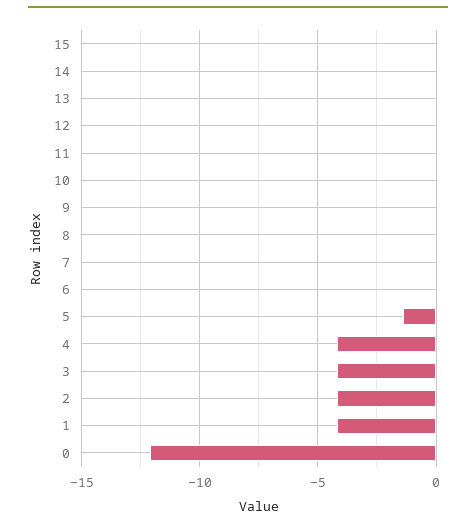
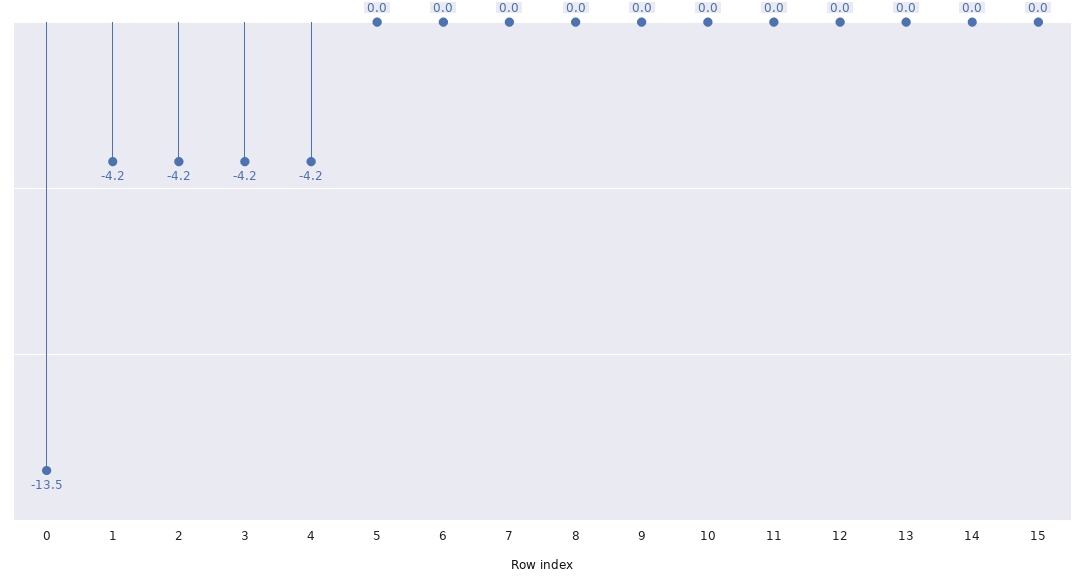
  {
    "15": 0,
    "14": 0,
    "13": 0,
    "12": 0,
    "11": 0,
    "10": 0,
    "9": 0,
    "8": 0,
    "7": 0,
    "6": 0,
-   "5": -1.5,
+   "5": 0,
    "4": -4.2,
    "3": -4.2,
    "2": -4.2,
    "1": -4.2,
-   "0": -12
+   "0": -13.5
  }

